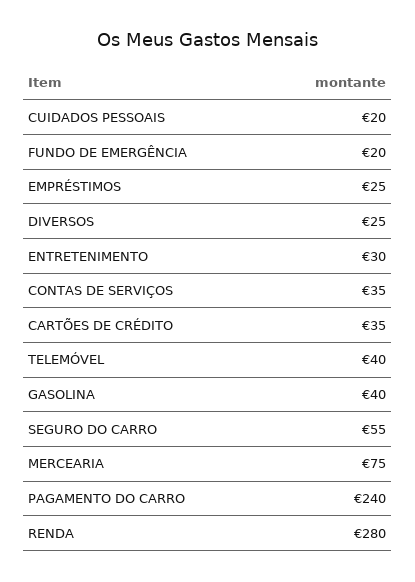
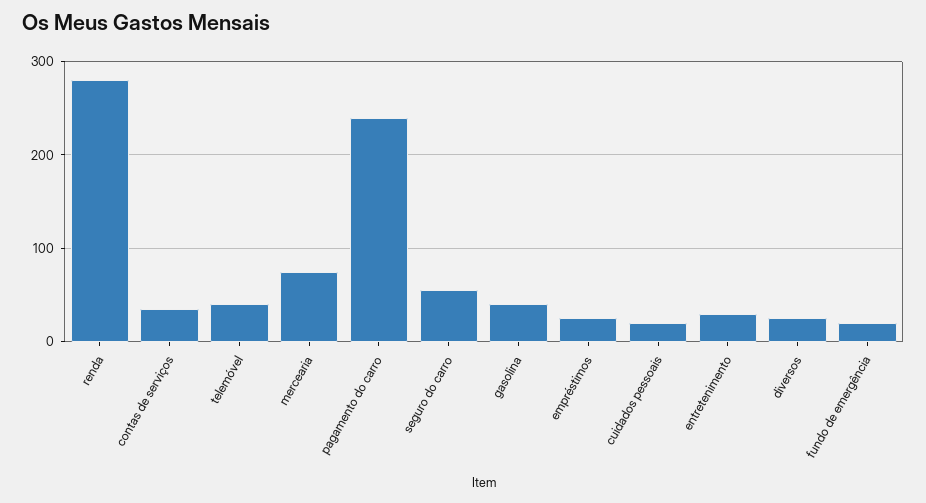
  {
    "CUIDADOS PESSOAIS": 20,
    "FUNDO DE EMERGÊNCIA": 20,
    "EMPRÉSTIMOS": 25,
    "DIVERSOS": 25,
    "ENTRETENIMENTO": 30,
    "CONTAS DE SERVIÇOS": 35,
-   "CARTÕES DE CRÉDITO": 35,
    "TELEMÓVEL": 40,
    "GASOLINA": 40,
    "SEGURO DO CARRO": 55,
    "MERCEARIA": 75,
    "PAGAMENTO DO CARRO": 240,
    "RENDA": 280
  }

